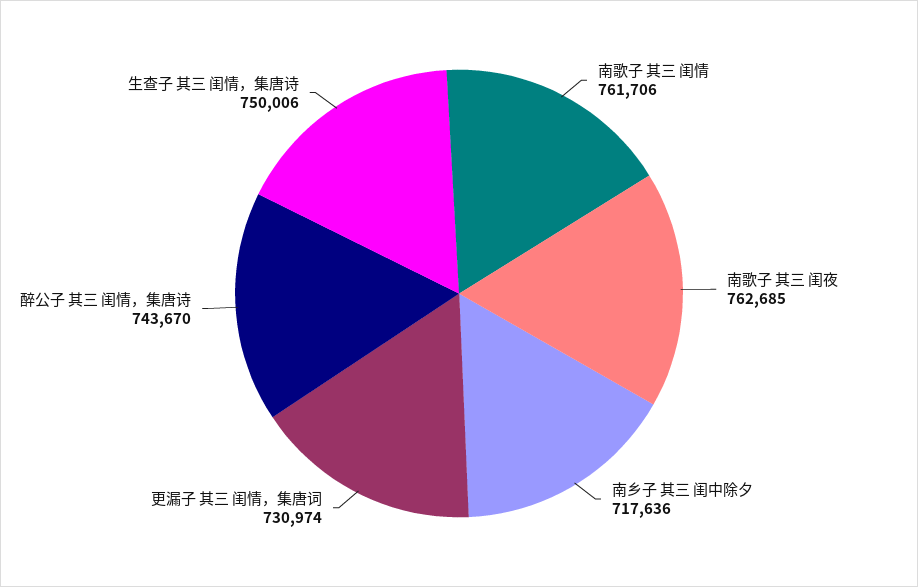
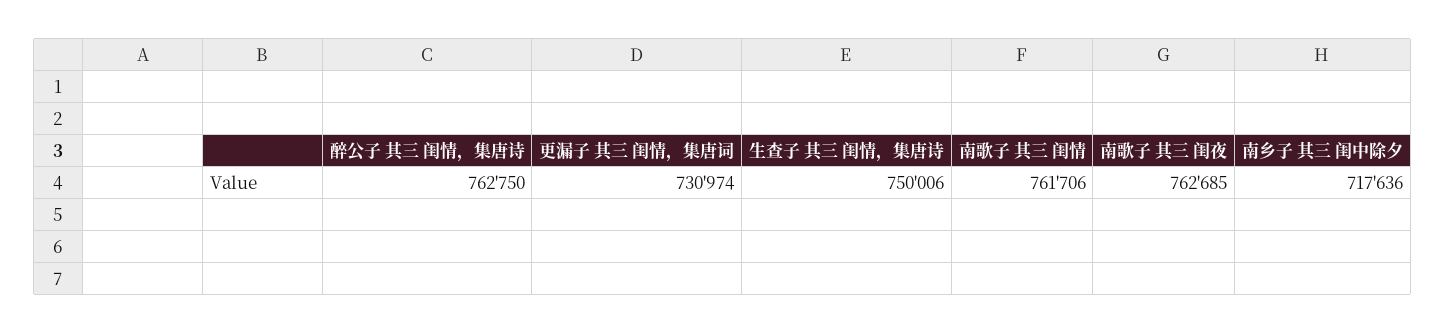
  {
    "南歌子 其三 闺情": 761706,
    "南歌子 其三 闺夜": 762685,
    "南乡子 其三 闺中除夕": 717636,
    "更漏子 其三 闺情，集唐词": 730974,
-   "醉公子 其三 闺情，集唐诗": 743670,
+   "醉公子 其三 闺情，集唐诗": 762750,
    "生查子 其三 闺情，集唐诗": 750006
  }

